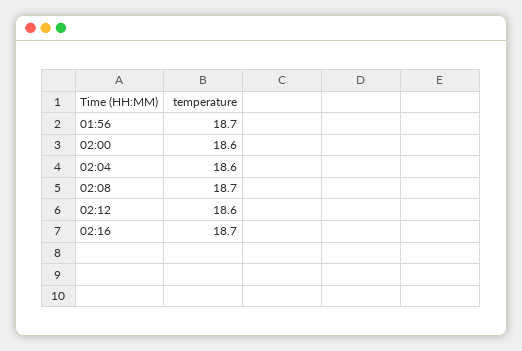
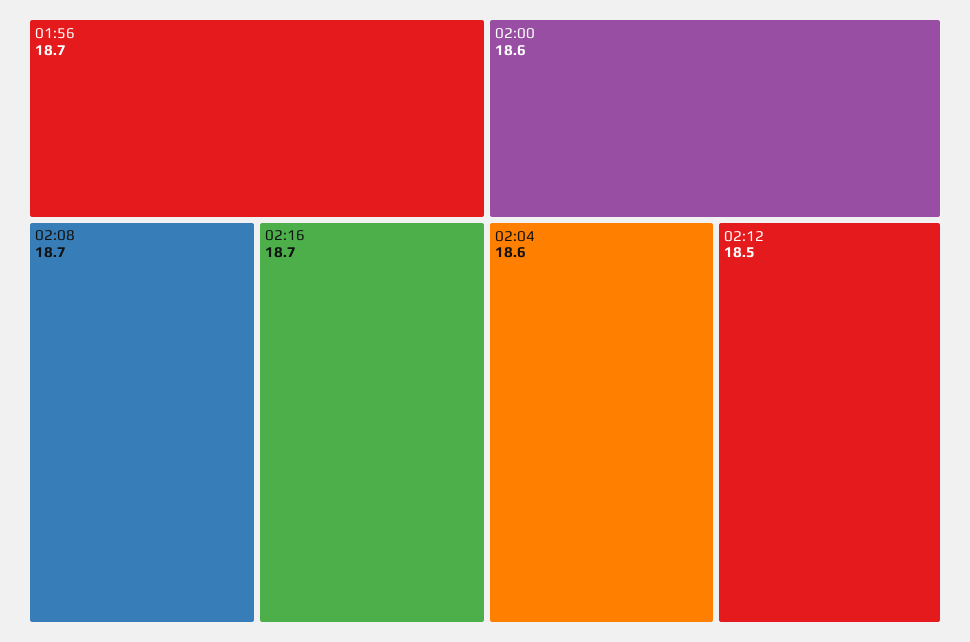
  {
    "01:56": 18.7,
    "02:00": 18.6,
    "02:04": 18.6,
    "02:08": 18.7,
-   "02:12": 18.6,
+   "02:12": 18.5,
    "02:16": 18.7
  }

